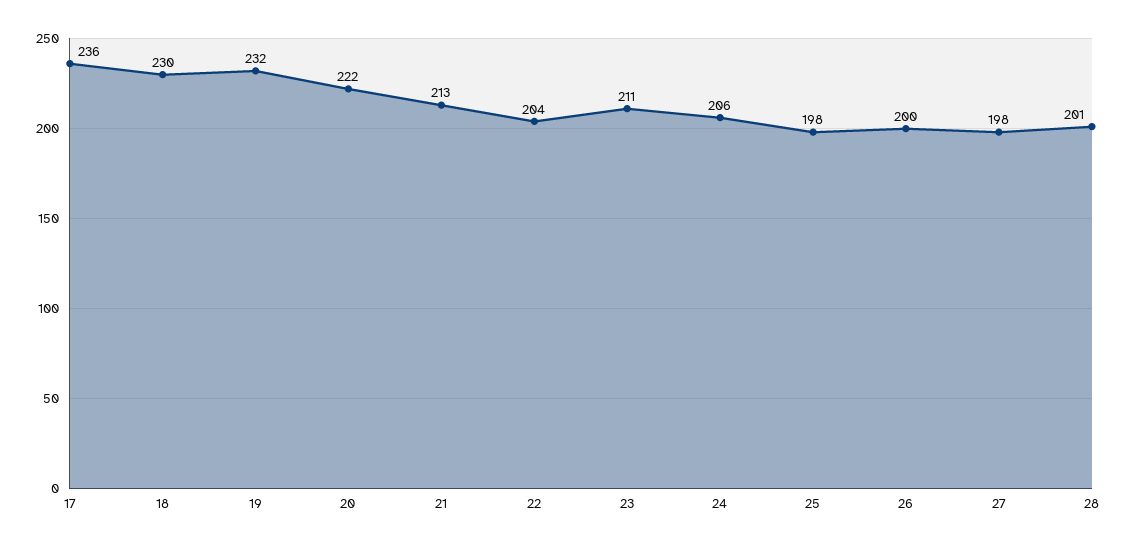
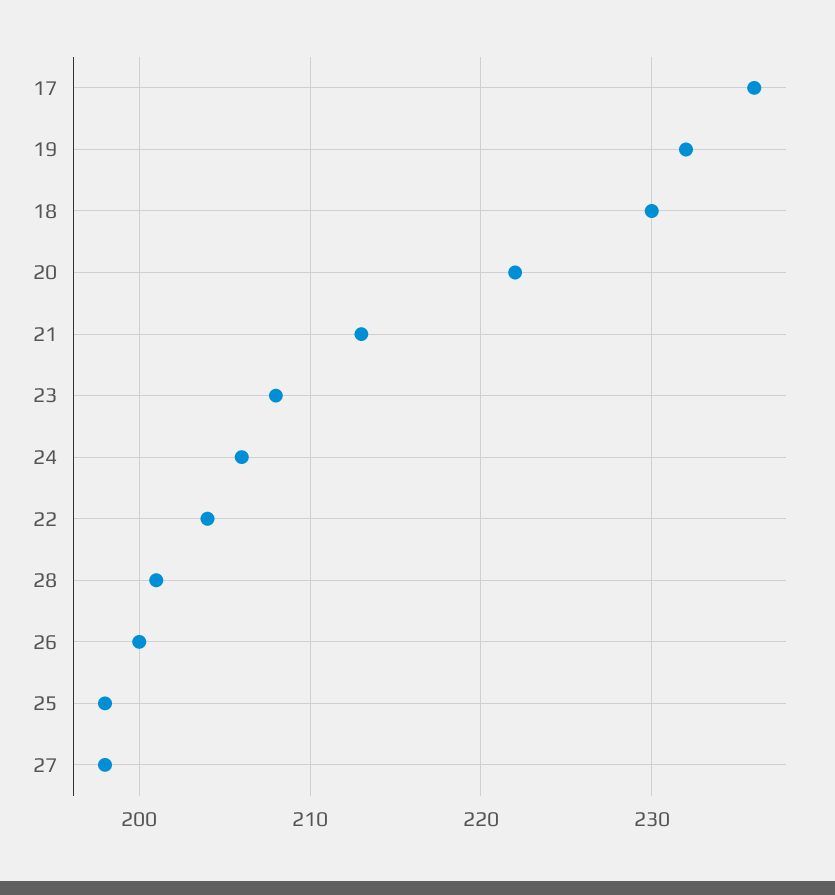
  {
    "17": 236,
    "18": 230,
    "19": 232,
    "20": 222,
    "21": 213,
    "22": 204,
-   "23": 211,
+   "23": 208,
    "24": 206,
    "25": 198,
    "26": 200,
    "27": 198,
    "28": 201
  }

